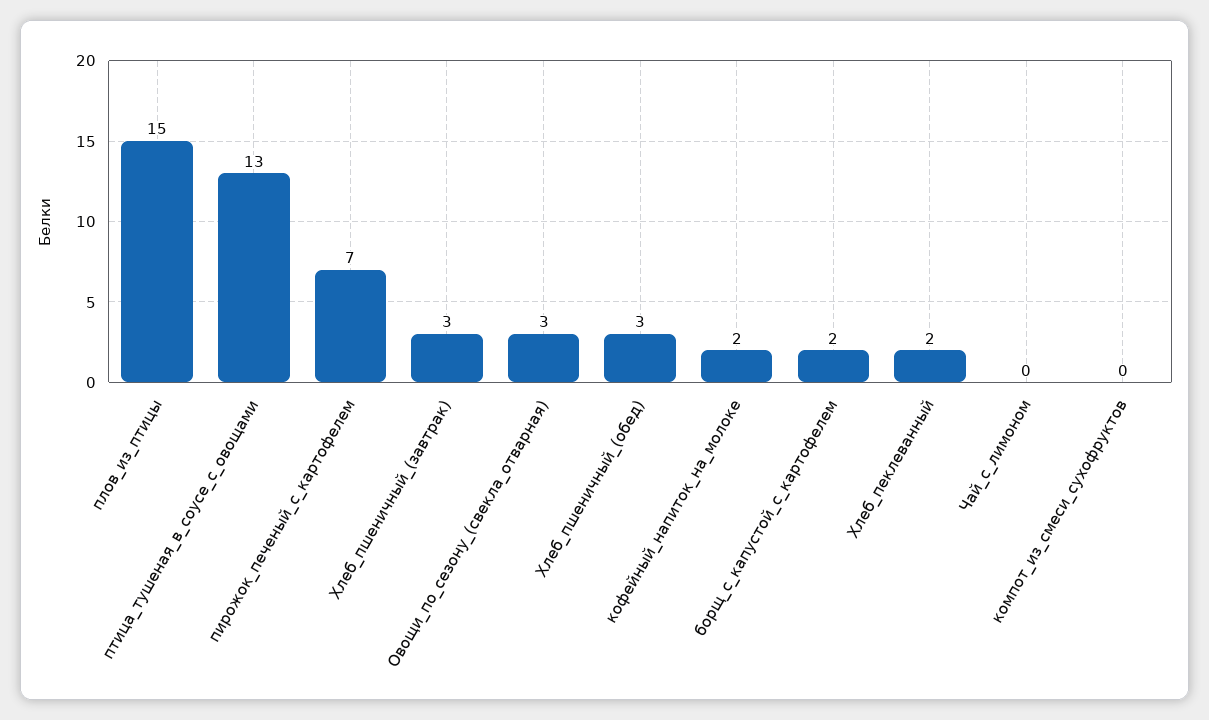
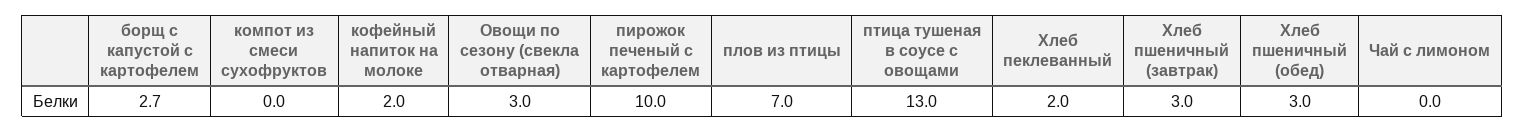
  {
-   "плов_из_птицы": 15,
+   "плов_из_птицы": 7,
    "птица_тушеная_в_соусе_с_овощами": 13,
-   "пирожок_печеный_с_картофелем": 7,
+   "пирожок_печеный_с_картофелем": 10,
    "Хлеб_пшеничный_(завтрак)": 3,
    "Овощи_по_сезону_(свекла_отварная)": 3,
    "Хлеб_пшеничный_(обед)": 3,
    "кофейный_напиток_на_молоке": 2,
-   "борщ_с_капустой_с_картофелем": 2,
+   "борщ_с_капустой_с_картофелем": 2.7,
    "Хлеб_пеклеванный": 2,
    "Чай_с_лимоном": 0,
    "компот_из_смеси_сухофруктов": 0
  }

